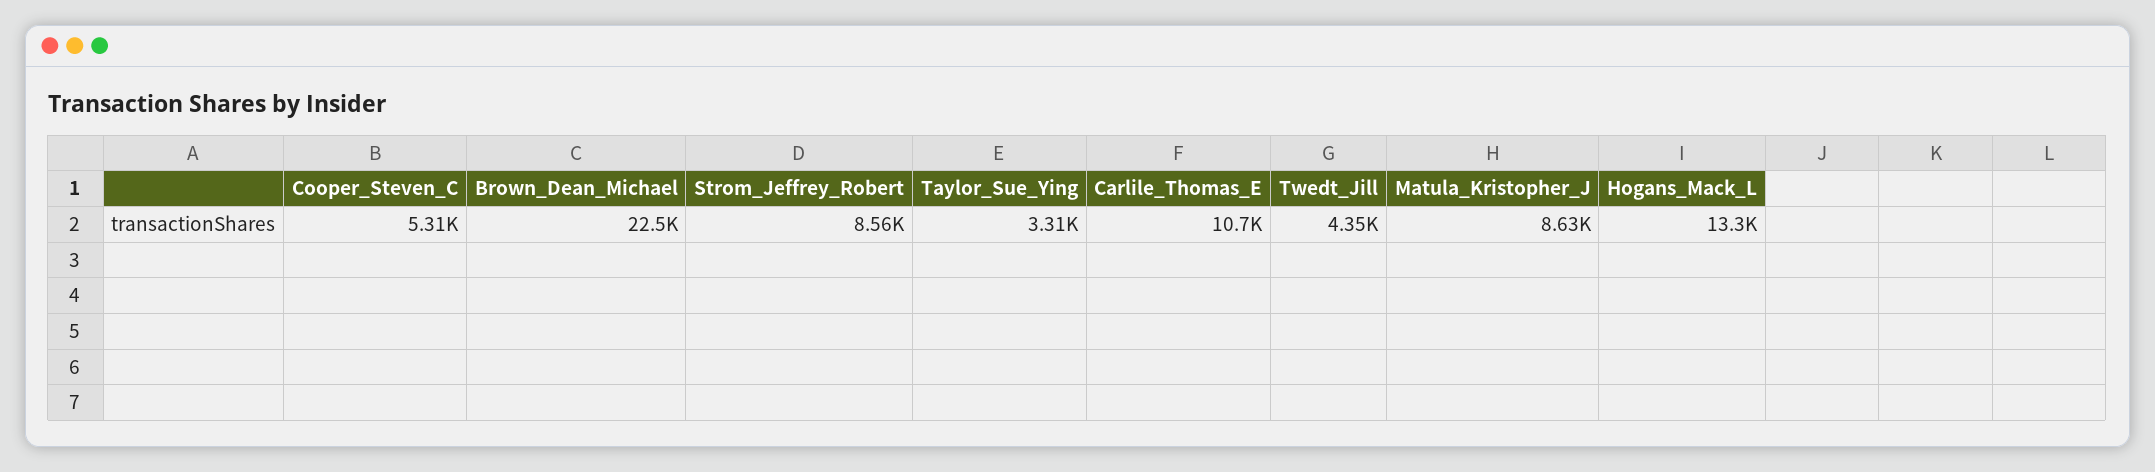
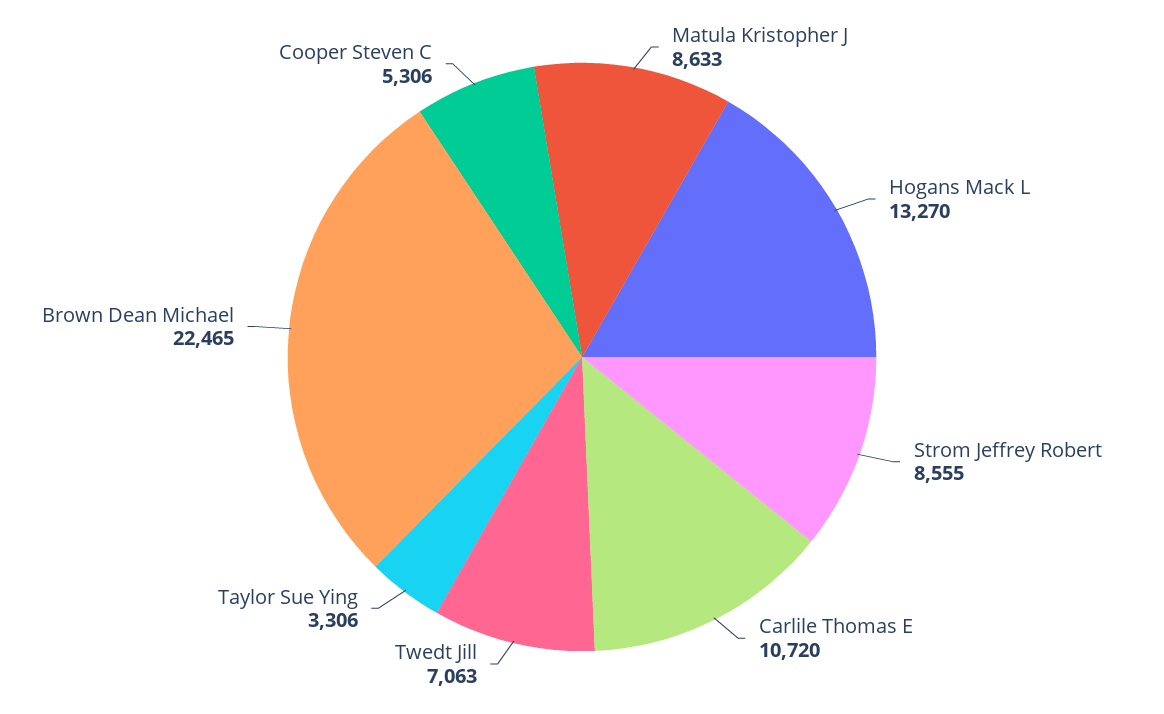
  {
    "Cooper_Steven_C": 5306,
    "Brown_Dean_Michael": 22465,
    "Strom_Jeffrey_Robert": 8555,
    "Taylor_Sue_Ying": 3306,
    "Carlile_Thomas_E": 10720,
-   "Twedt_Jill": 4350,
+   "Twedt_Jill": 7063,
    "Matula_Kristopher_J": 8633,
    "Hogans_Mack_L": 13270
  }

